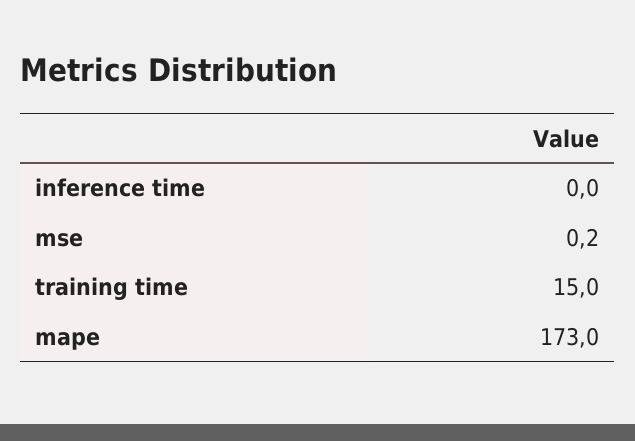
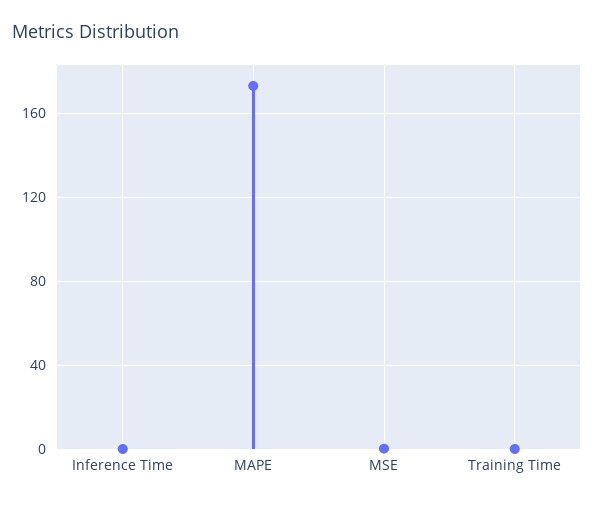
  {
    "inference time": 0,
    "mse": 0.2,
-   "training time": 15,
+   "training time": 0,
    "mape": 173
  }

